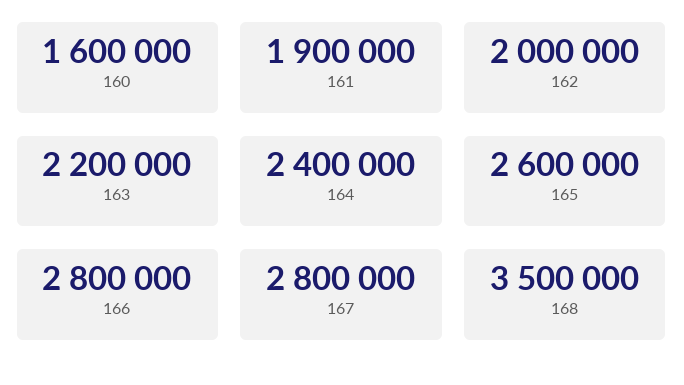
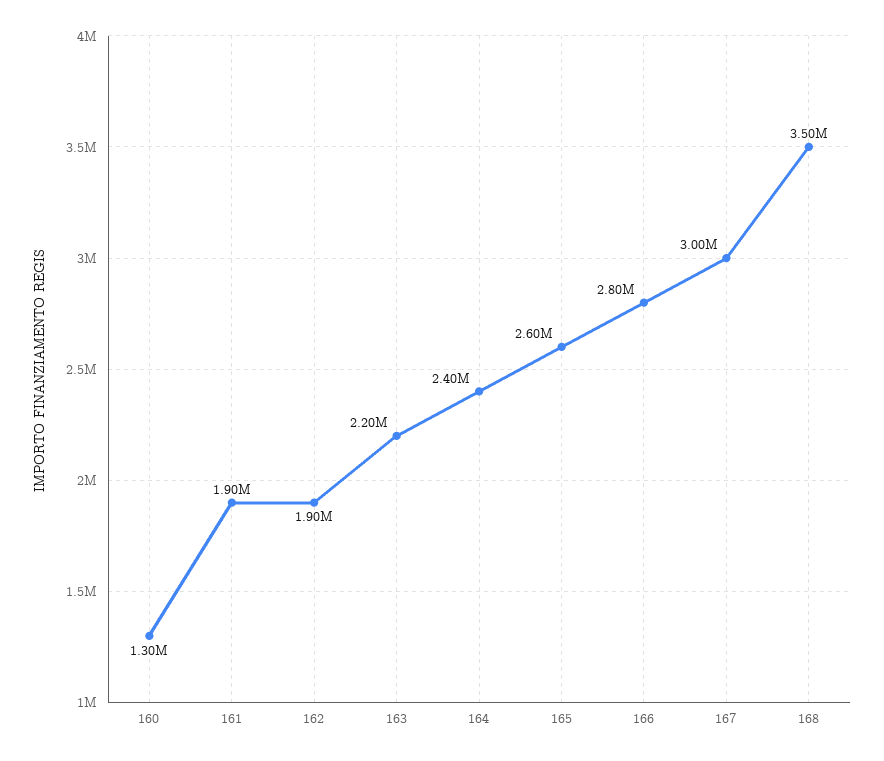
  {
-   "160": 1600000,
+   "160": 1300000,
    "161": 1900000,
-   "162": 2000000,
+   "162": 1900000,
    "163": 2200000,
    "164": 2400000,
    "165": 2600000,
    "166": 2800000,
-   "167": 2800000,
+   "167": 3000000,
    "168": 3500000
  }

